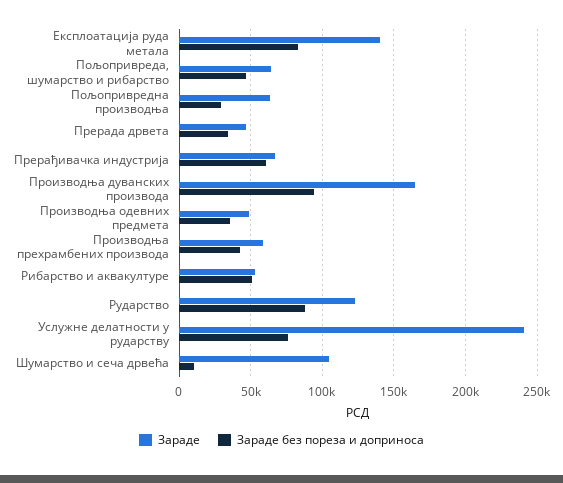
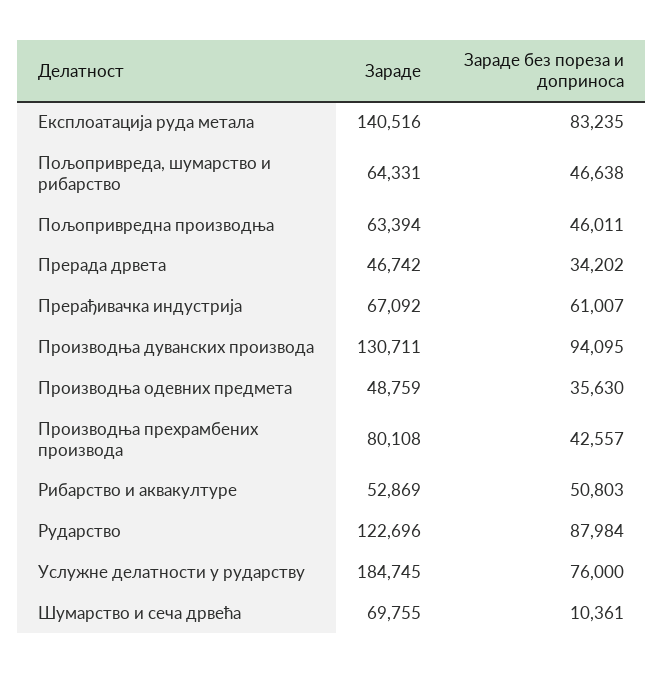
  {
    "Зараде": {
      "Експлоатација руда метала": 140516,
      "Пољопривреда, шумарство и рибарство": 64331,
      "Пољопривредна производња": 63394,
      "Прерада дрвета": 46742,
      "Прерађивачка индустрија": 67092,
-     "Производња дуванских производа": 165000,
+     "Производња дуванских производа": 130711,
      "Производња одевних предмета": 48759,
-     "Производња прехрамбених производа": 60000,
+     "Производња прехрамбених производа": 80108,
      "Рибарство и аквакултуре": 52869,
      "Рударство": 122696,
-     "Услужне делатности у рударству": 240000,
+     "Услужне делатности у рударству": 184745,
-     "Шумарство и сеча дрвећа": 105000
+     "Шумарство и сеча дрвећа": 69755
    },
    "Зараде без пореза и доприноса": {
      "Експлоатација руда метала": 83235,
      "Пољопривреда, шумарство и рибарство": 46638,
-     "Пољопривредна производња": 30000,
+     "Пољопривредна производња": 46011,
      "Прерада дрвета": 34202,
      "Прерађивачка индустрија": 61007,
      "Производња дуванских производа": 94095,
      "Производња одевних предмета": 35630,
      "Производња прехрамбених производа": 42557,
      "Рибарство и аквакултуре": 50803,
      "Рударство": 87984,
      "Услужне делатности у рударству": 76000,
      "Шумарство и сеча дрвећа": 10361
    }
  }

